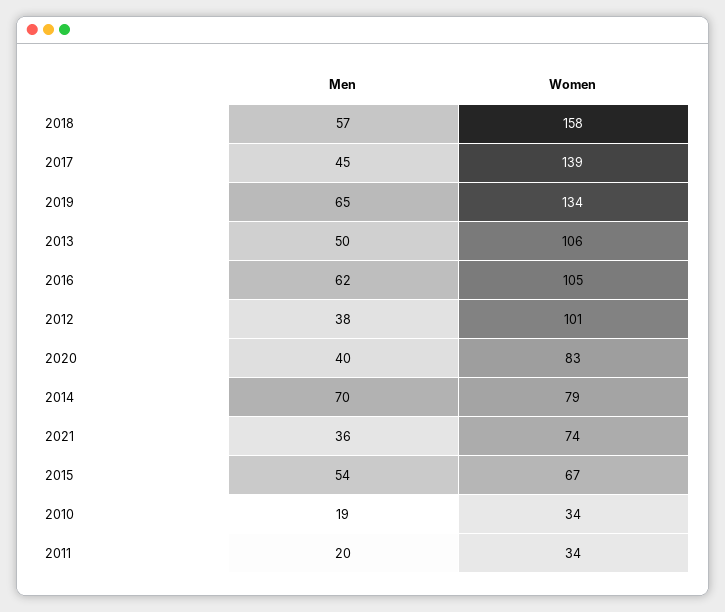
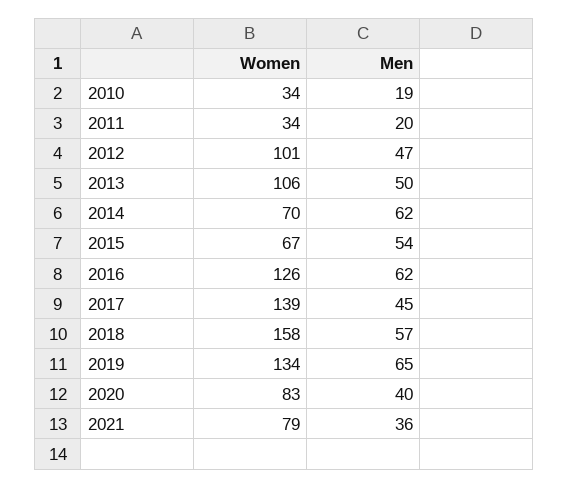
  {
    "Men": {
      "2018": 57,
      "2017": 45,
      "2019": 65,
      "2013": 50,
      "2016": 62,
-     "2012": 38,
+     "2012": 47,
      "2020": 40,
-     "2014": 70,
+     "2014": 62,
      "2021": 36,
      "2015": 54,
      "2010": 19,
      "2011": 20
    },
    "Women": {
      "2018": 158,
      "2017": 139,
      "2019": 134,
      "2013": 106,
-     "2016": 105,
+     "2016": 126,
      "2012": 101,
      "2020": 83,
-     "2014": 79,
+     "2014": 70,
-     "2021": 74,
+     "2021": 79,
      "2015": 67,
      "2010": 34,
      "2011": 34
    }
  }

